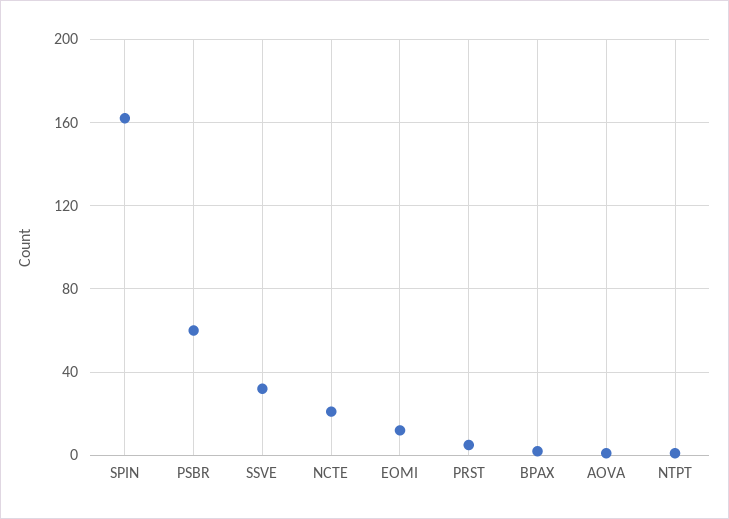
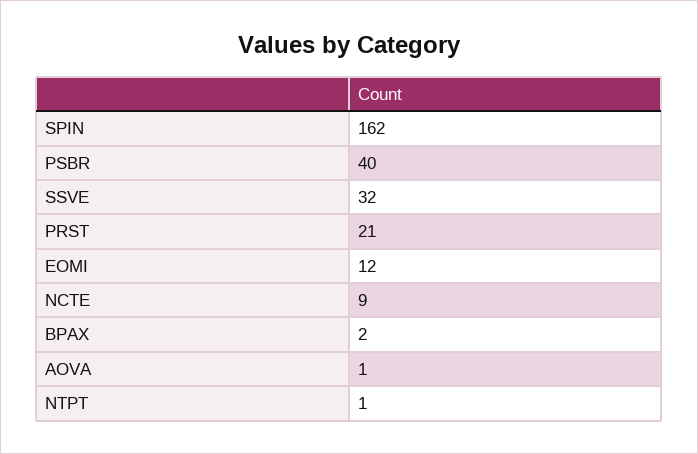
  {
    "SPIN": 162,
-   "PSBR": 60,
+   "PSBR": 40,
    "SSVE": 32,
-   "NCTE": 20,
+   "NCTE": 9,
    "EOMI": 12,
-   "PRST": 5,
+   "PRST": 21,
    "BPAX": 2,
    "AOVA": 1,
    "NTPT": 1
  }

